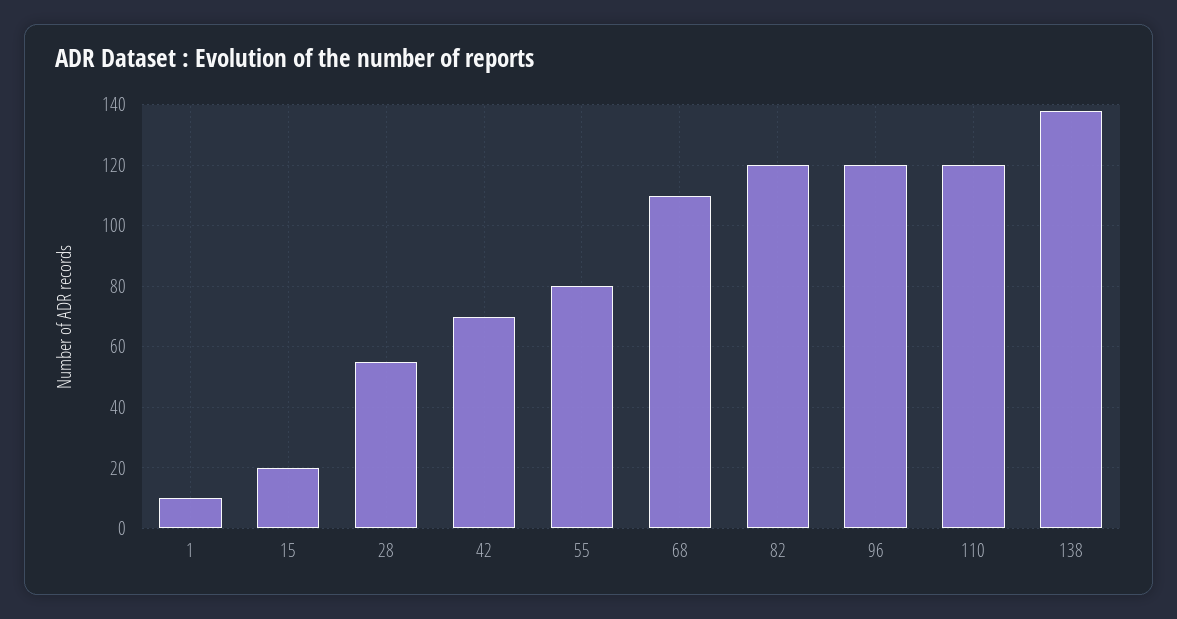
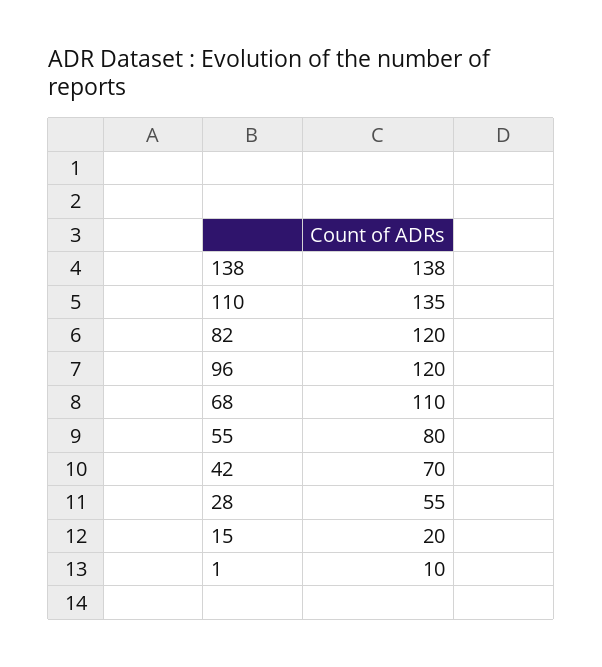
  {
    "1": 10,
    "15": 20,
    "28": 55,
    "42": 70,
    "55": 80,
    "68": 110,
    "82": 120,
    "96": 120,
-   "110": 120,
+   "110": 135,
    "138": 138
  }

